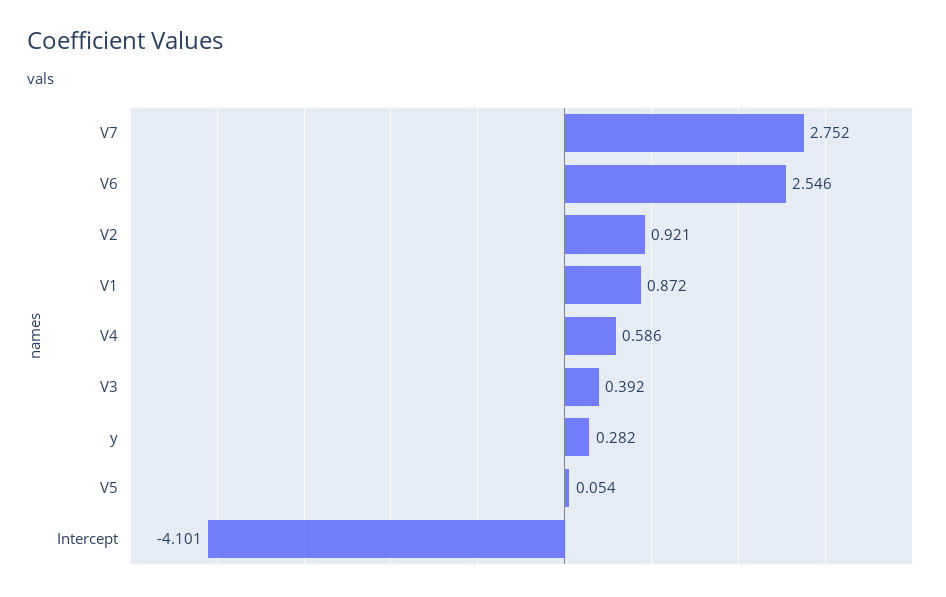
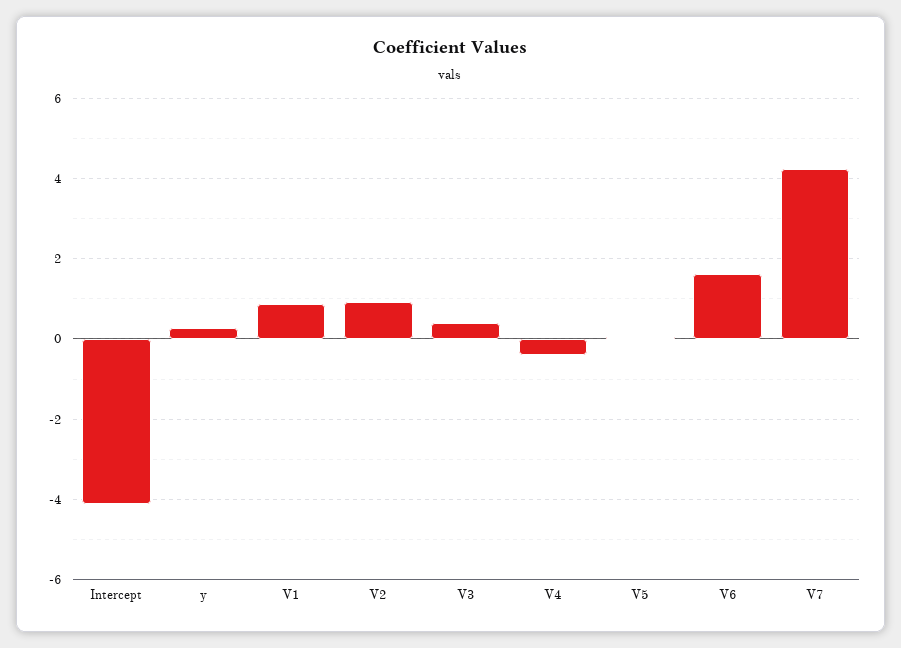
  {
-   "V7": 2.752,
+   "V7": 4.2,
-   "V6": 2.546,
+   "V6": 1.6,
    "V2": 0.921,
    "V1": 0.872,
-   "V4": 0.586,
+   "V4": -0.4,
    "V3": 0.392,
    "y": 0.282,
    "V5": 0.054,
    "Intercept": -4.101
  }

